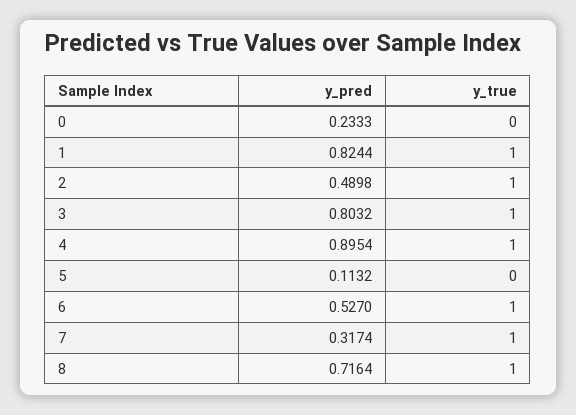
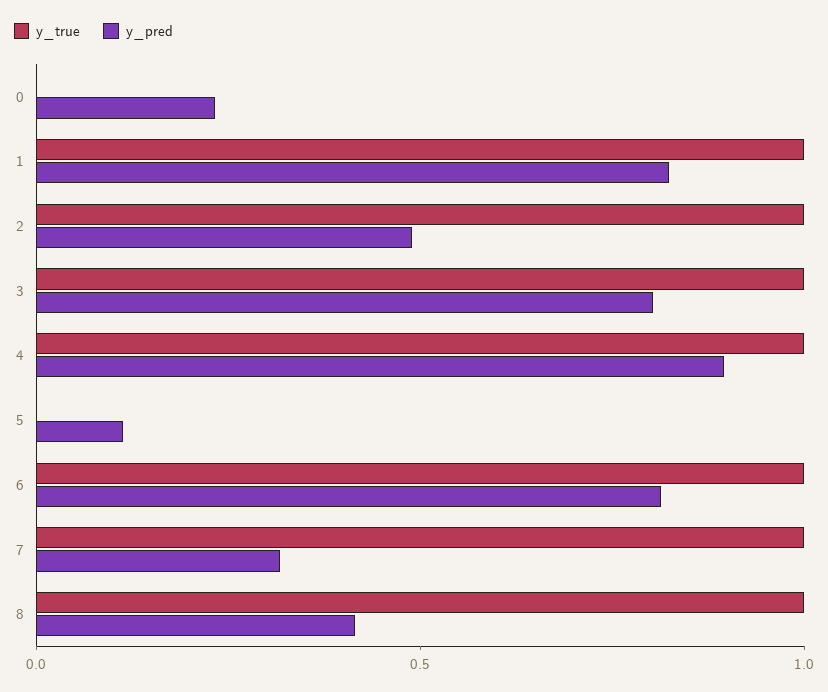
  {
    "y_pred": {
      "0": 0.2333,
      "1": 0.8244,
      "2": 0.4898,
      "3": 0.8032,
      "4": 0.8954,
      "5": 0.1132,
-     "6": 0.527,
+     "6": 0.8,
      "7": 0.3174,
-     "8": 0.7164
+     "8": 0.4
    },
    "y_true": {
      "0": 0,
      "1": 1,
      "2": 1,
      "3": 1,
      "4": 1,
      "5": 0,
      "6": 1,
      "7": 1,
      "8": 1
    }
  }

